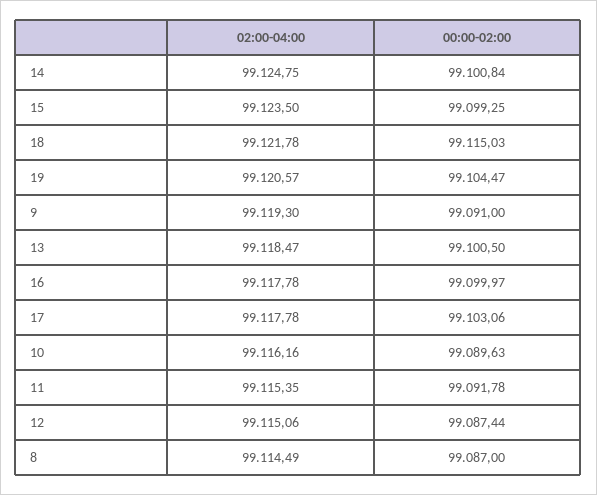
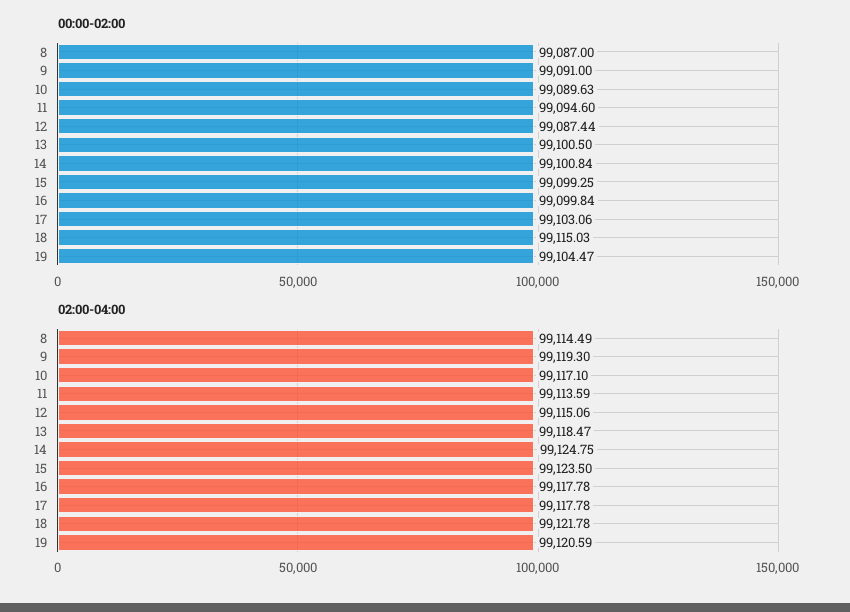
  {
    "02:00-04:00": {
      "14": 99124.75,
      "15": 99123.5,
      "18": 99121.78,
-     "19": 99120.57,
+     "19": 99120.59,
      "9": 99119.3,
      "13": 99118.47,
      "16": 99117.78,
      "17": 99117.78,
-     "10": 99116.16,
+     "10": 99117.1,
-     "11": 99115.35,
+     "11": 99113.59,
      "12": 99115.06,
      "8": 99114.49
    },
    "00:00-02:00": {
      "14": 99100.84,
      "15": 99099.25,
      "18": 99115.03,
      "19": 99104.47,
      "9": 99091,
      "13": 99100.5,
-     "16": 99099.97,
+     "16": 99099.84,
      "17": 99103.06,
      "10": 99089.63,
-     "11": 99091.78,
+     "11": 99094.6,
      "12": 99087.44,
      "8": 99087
    }
  }

